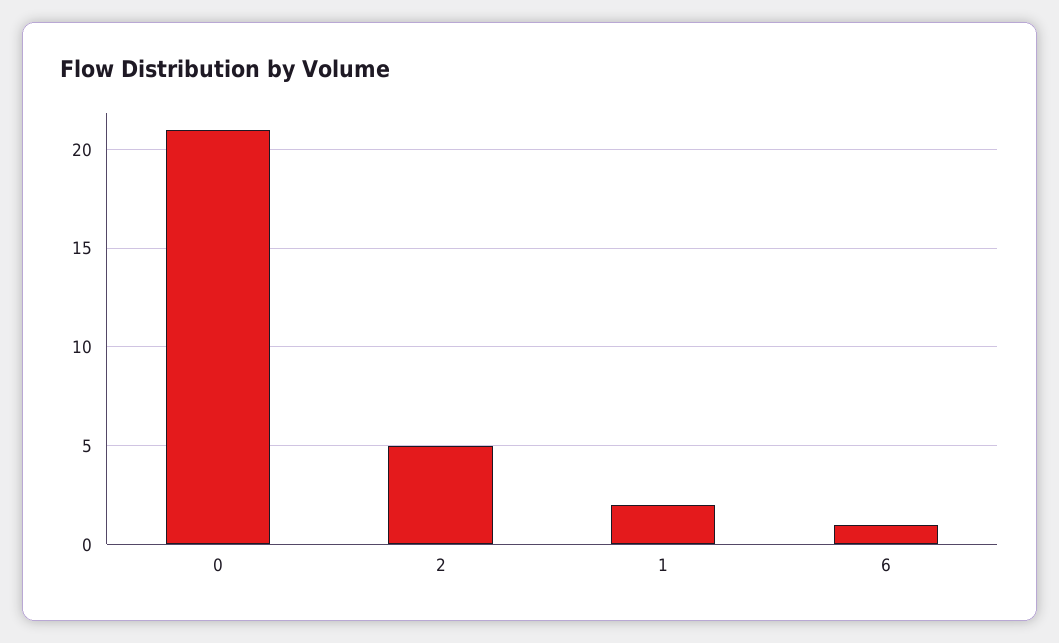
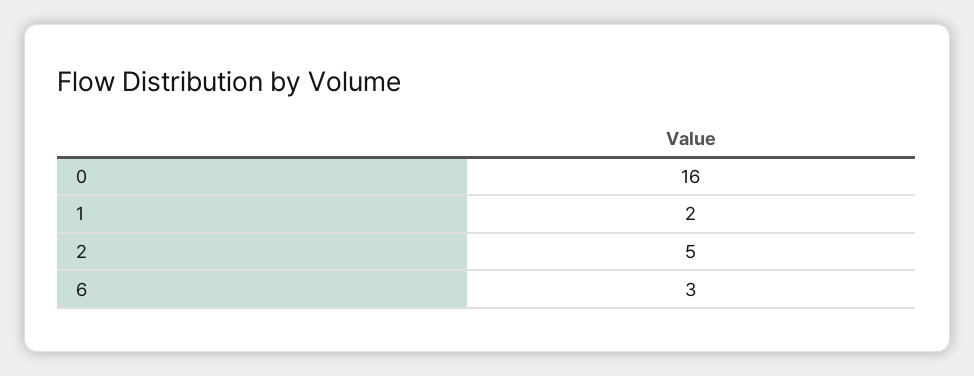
  {
-   "0": 21,
+   "0": 16,
    "2": 5,
    "1": 2,
-   "6": 1
+   "6": 3
  }

